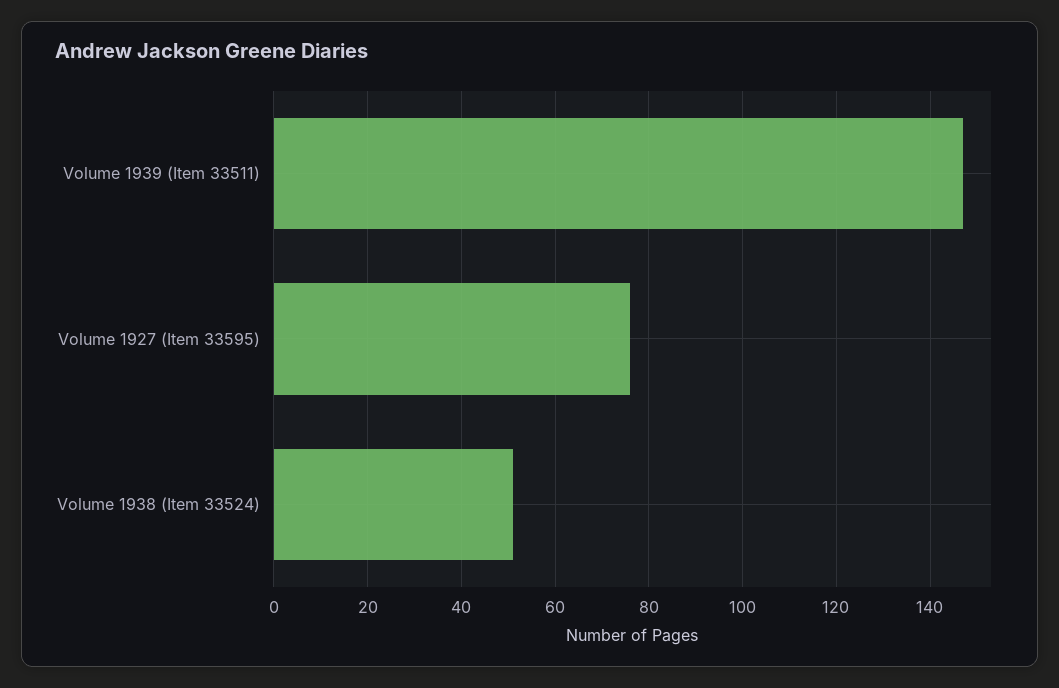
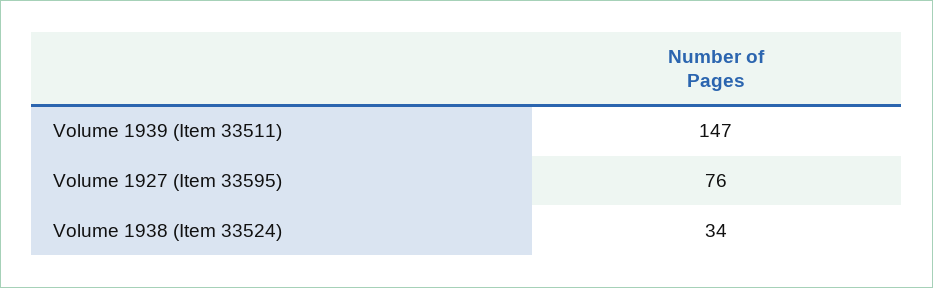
  {
    "Volume 1939 (Item 33511)": 147,
    "Volume 1927 (Item 33595)": 76,
-   "Volume 1938 (Item 33524)": 50
+   "Volume 1938 (Item 33524)": 34
  }

